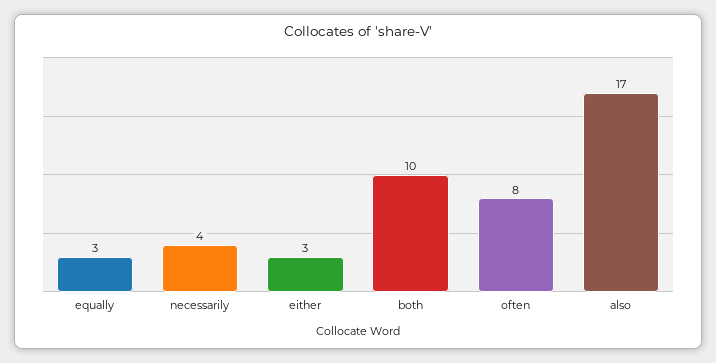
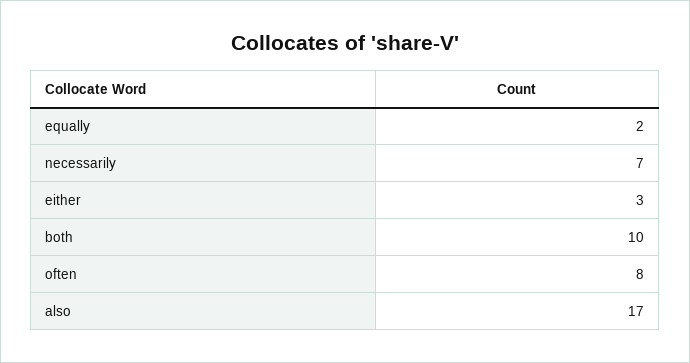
  {
-   "equally": 3,
+   "equally": 2,
-   "necessarily": 4,
+   "necessarily": 7,
    "either": 3,
    "both": 10,
    "often": 8,
    "also": 17
  }

